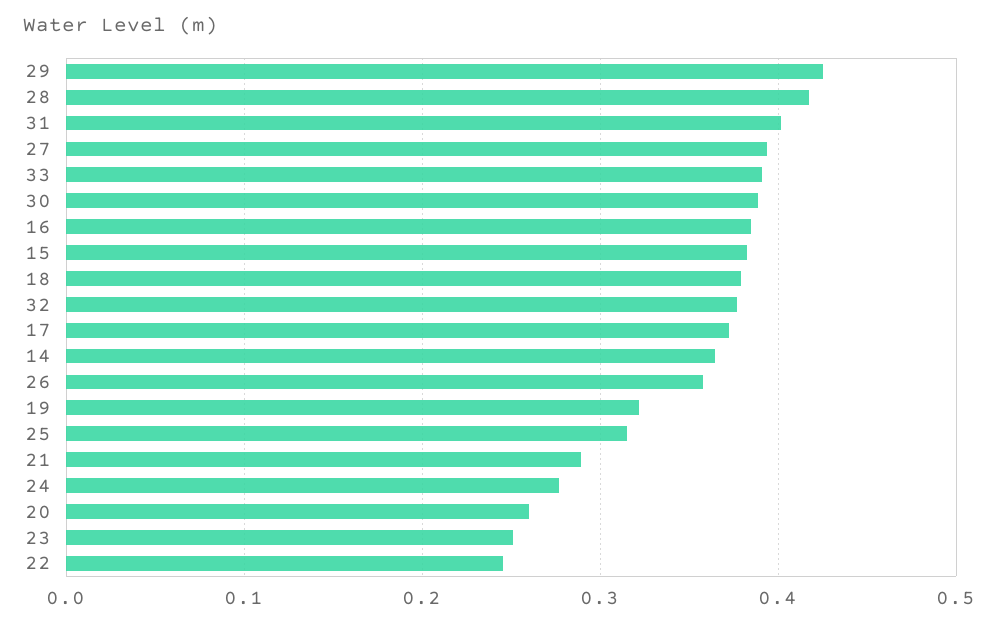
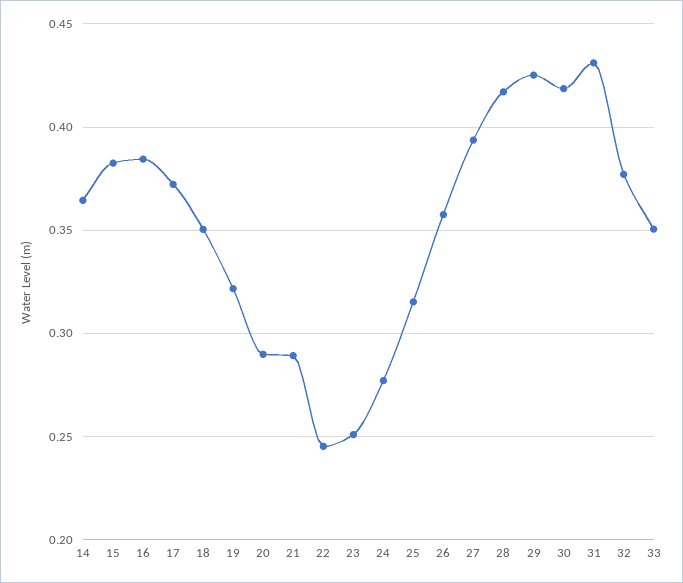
  {
    "29": 0.425,
    "28": 0.415,
-   "31": 0.4,
+   "31": 0.43,
    "27": 0.395,
-   "33": 0.39,
+   "33": 0.35,
-   "30": 0.39,
+   "30": 0.42,
    "16": 0.385,
    "15": 0.385,
-   "18": 0.38,
+   "18": 0.35,
    "32": 0.375,
    "17": 0.37,
    "14": 0.365,
    "26": 0.36,
    "19": 0.32,
    "25": 0.315,
    "21": 0.29,
    "24": 0.275,
-   "20": 0.26,
+   "20": 0.29,
    "23": 0.25,
    "22": 0.245
  }

